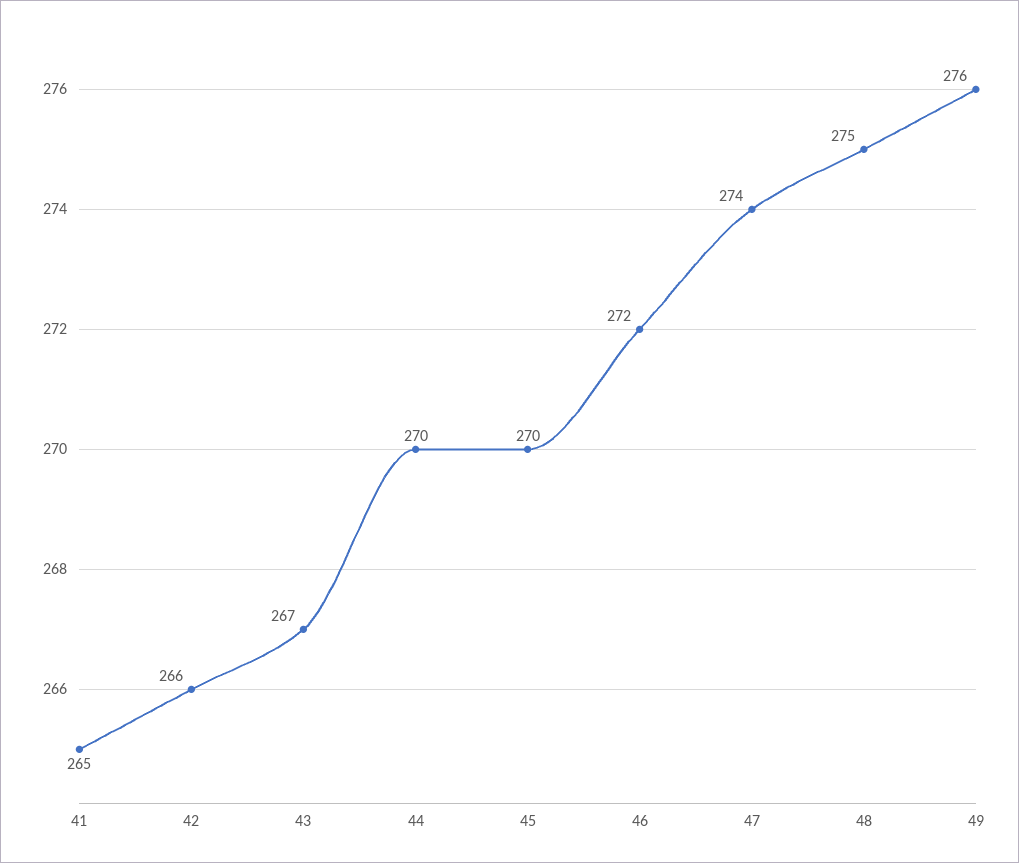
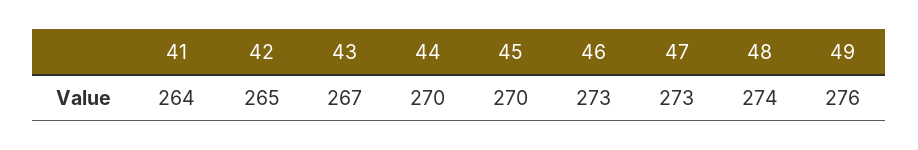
  {
-   "41": 265,
+   "41": 264,
-   "42": 266,
+   "42": 265,
    "43": 267,
    "44": 270,
    "45": 270,
-   "46": 272,
+   "46": 273,
-   "47": 274,
+   "47": 273,
-   "48": 275,
+   "48": 274,
    "49": 276
  }

